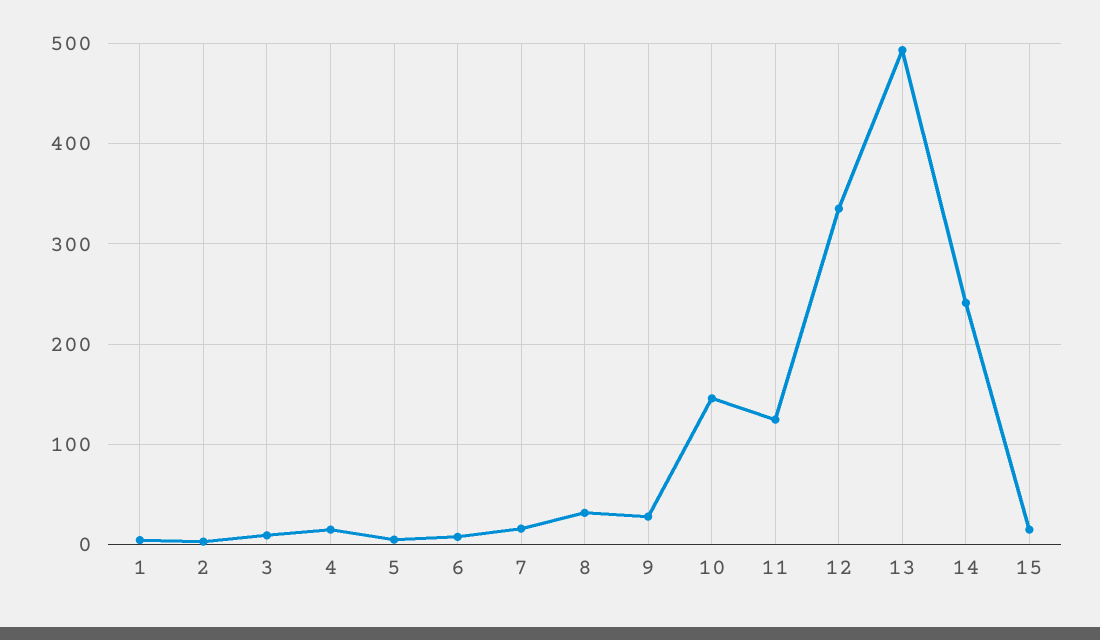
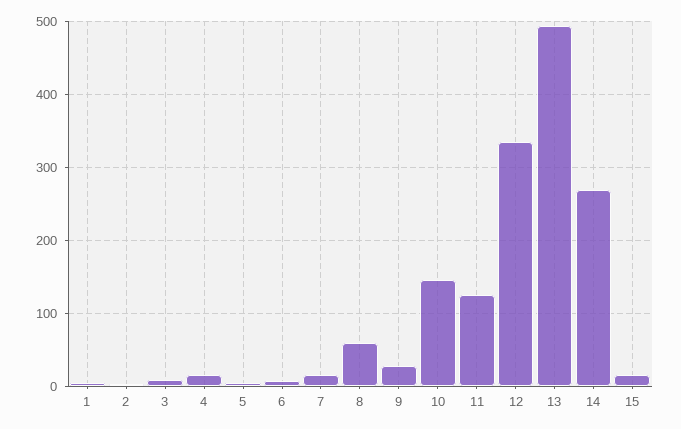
  {
    "1": 0,
    "2": 0,
    "3": 10,
    "4": 10,
    "5": 0,
    "6": 10,
    "7": 20,
-   "8": 30,
+   "8": 60,
    "9": 30,
    "10": 150,
    "11": 120,
    "12": 340,
    "13": 490,
-   "14": 240,
+   "14": 270,
    "15": 10
  }

